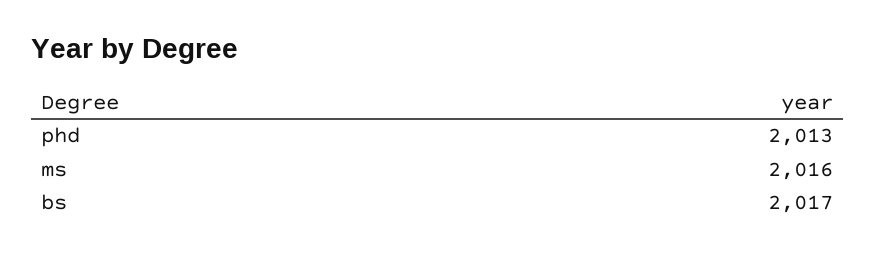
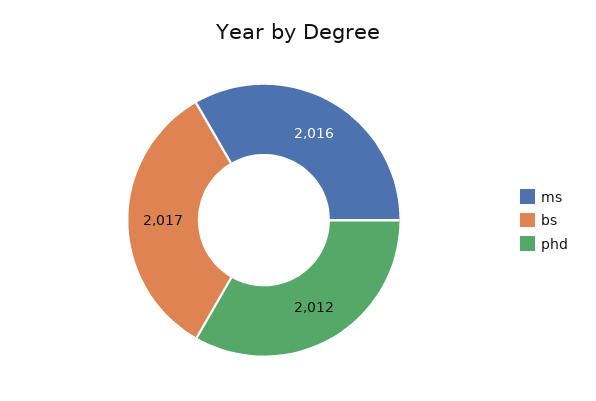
  {
-   "phd": 2013,
+   "phd": 2012,
    "ms": 2016,
    "bs": 2017
  }

